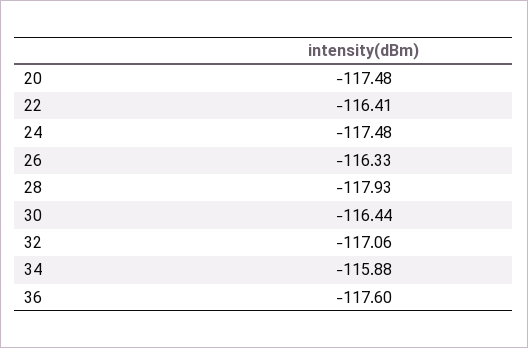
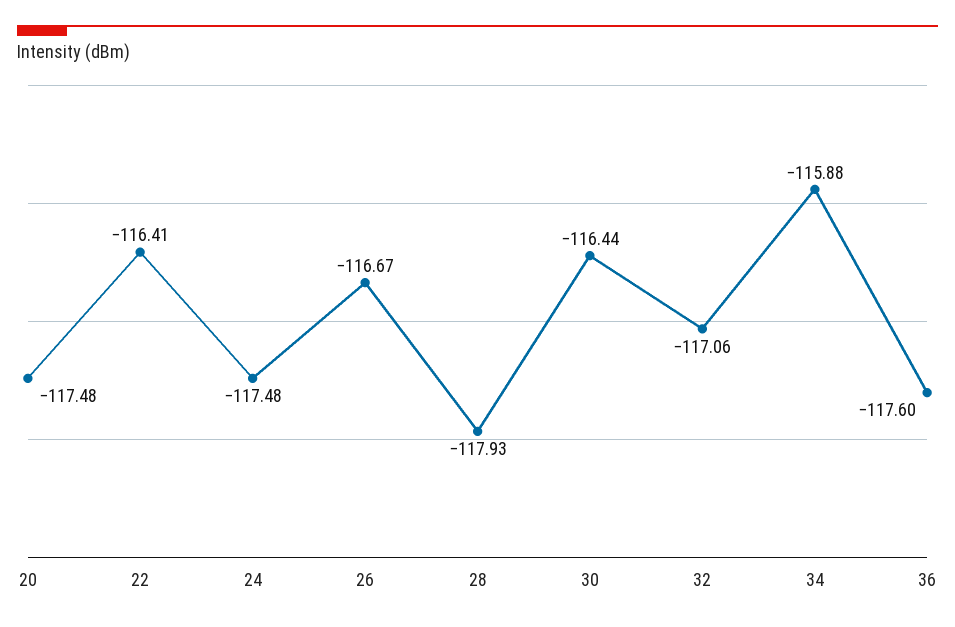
  {
    "20": -117.48,
    "22": -116.41,
    "24": -117.48,
-   "26": -116.33,
+   "26": -116.67,
    "28": -117.93,
    "30": -116.44,
    "32": -117.06,
    "34": -115.88,
    "36": -117.6
  }

